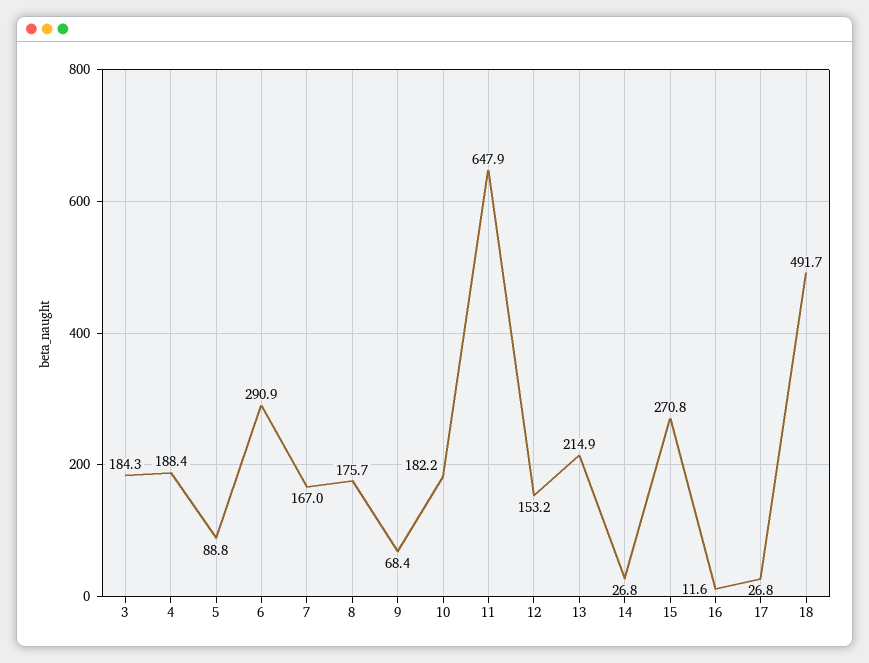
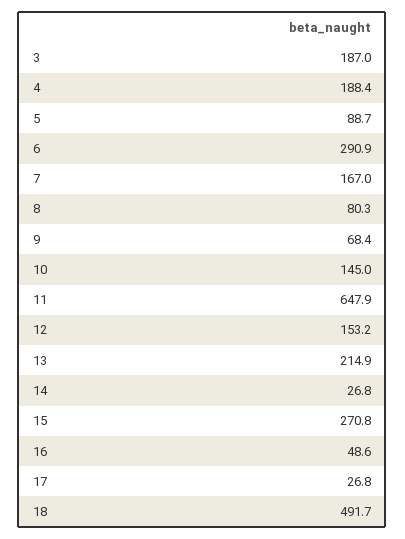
  {
-   "3": 184.3,
+   "3": 187,
    "4": 188.4,
-   "5": 88.8,
+   "5": 88.7,
    "6": 290.9,
    "7": 167,
-   "8": 175.7,
+   "8": 80.3,
    "9": 68.4,
-   "10": 182.2,
+   "10": 145,
    "11": 647.9,
    "12": 153.2,
    "13": 214.9,
    "14": 26.8,
    "15": 270.8,
-   "16": 11.6,
+   "16": 48.6,
    "17": 26.8,
    "18": 491.7
  }

